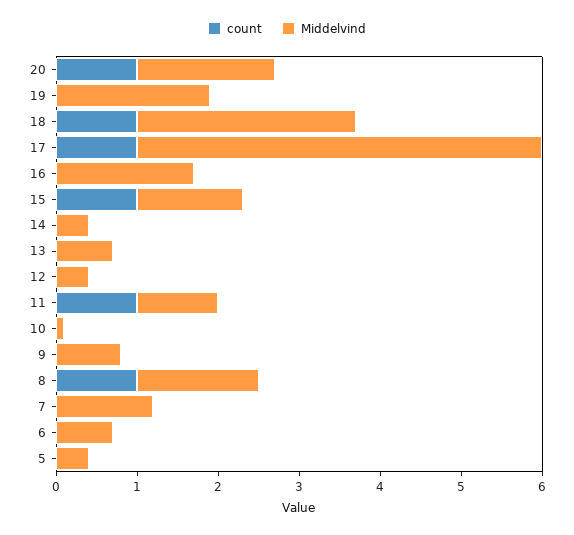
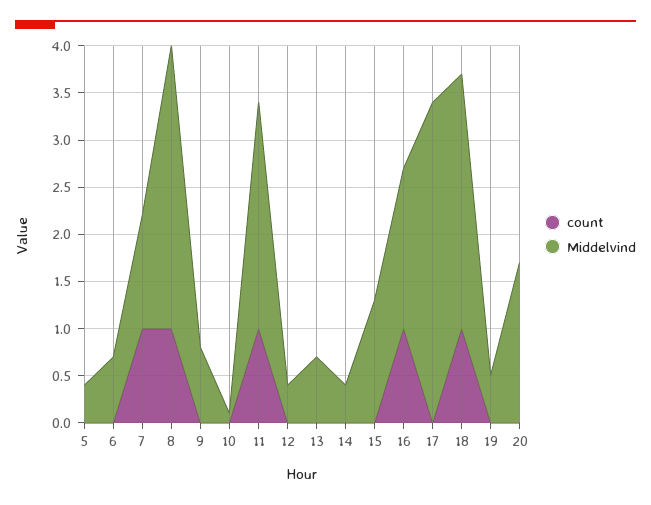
  {
    "count": {
-     "20": 1,
+     "20": 0,
      "19": 0,
      "18": 1,
-     "17": 1,
+     "17": 0,
-     "16": 0,
+     "16": 1,
-     "15": 1,
+     "15": 0,
      "14": 0,
      "13": 0,
      "12": 0,
      "11": 1,
      "10": 0,
      "9": 0,
      "8": 1,
-     "7": 0,
+     "7": 1,
      "6": 0,
      "5": 0
    },
    "Middelvind": {
      "20": 1.7,
-     "19": 1.9,
+     "19": 0.5,
      "18": 2.7,
-     "17": 5,
+     "17": 3.4,
      "16": 1.7,
      "15": 1.3,
      "14": 0.4,
      "13": 0.7,
      "12": 0.4,
-     "11": 1,
+     "11": 2.4,
      "10": 0.1,
      "9": 0.8,
-     "8": 1.5,
+     "8": 3,
      "7": 1.2,
      "6": 0.7,
      "5": 0.4
    }
  }

